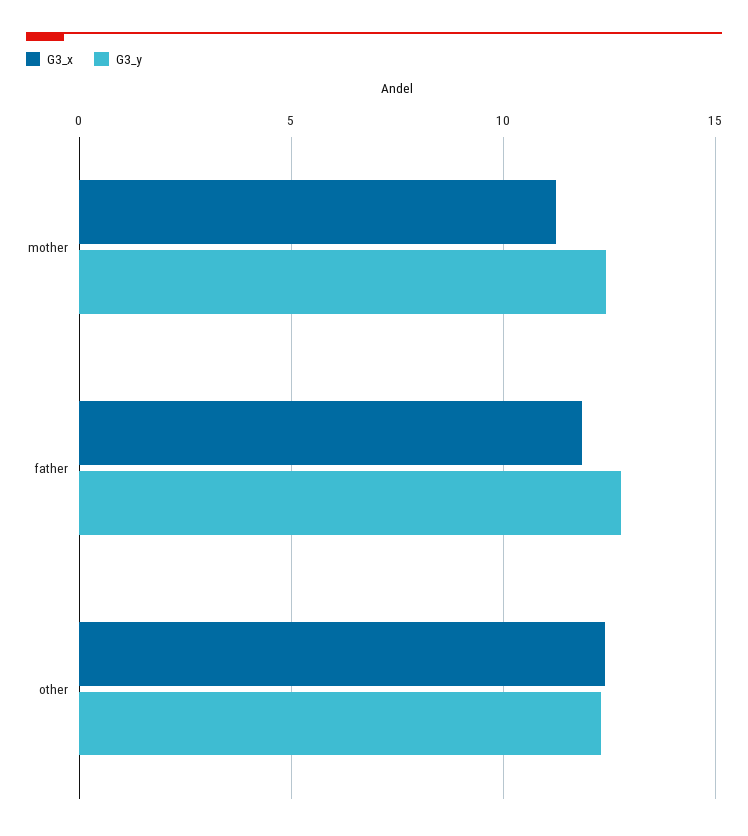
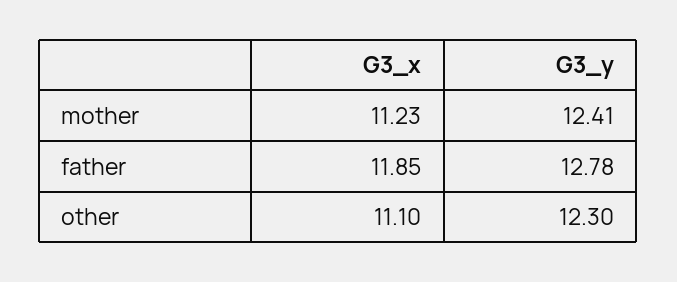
  {
    "G3_x": {
      "mother": 11.23,
      "father": 11.85,
-     "other": 12.5
+     "other": 11.1
    },
    "G3_y": {
      "mother": 12.41,
      "father": 12.78,
      "other": 12.3
    }
  }

